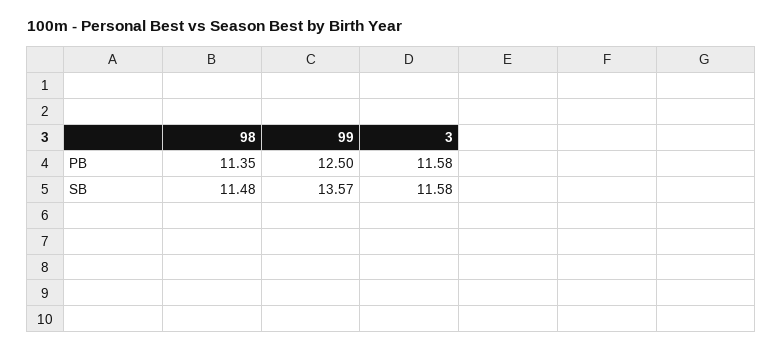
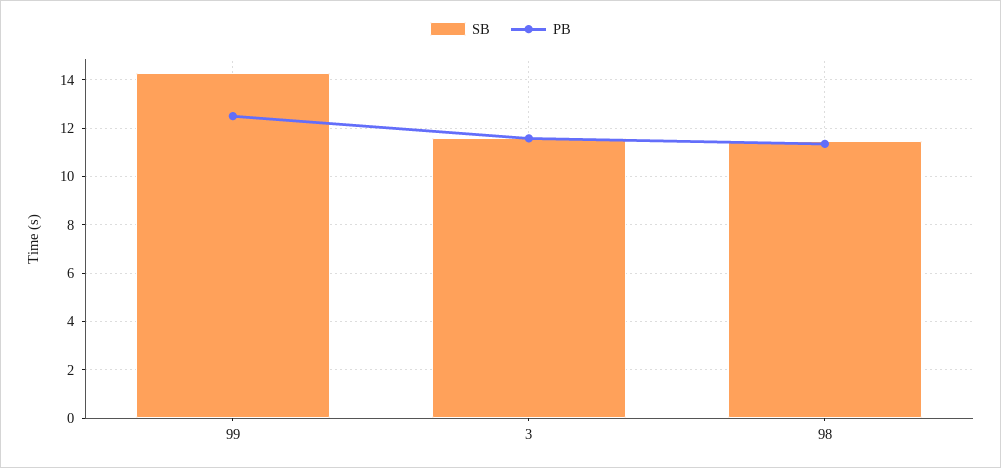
  {
    "PB": {
      "98": 11.35,
      "99": 12.5,
      "3": 11.58
    },
    "SB": {
      "98": 11.48,
-     "99": 13.57,
+     "99": 14.25,
      "3": 11.58
    }
  }

